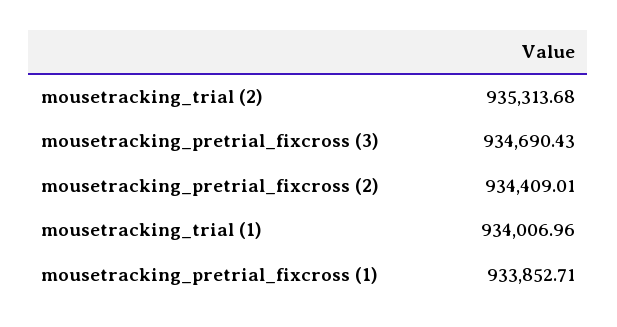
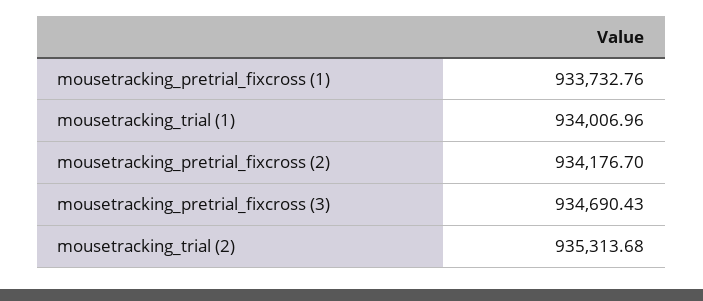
  {
    "mousetracking_trial (2)": 935313.68,
    "mousetracking_pretrial_fixcross (3)": 934690.43,
-   "mousetracking_pretrial_fixcross (2)": 934409.01,
+   "mousetracking_pretrial_fixcross (2)": 934176.7,
    "mousetracking_trial (1)": 934006.96,
-   "mousetracking_pretrial_fixcross (1)": 933852.71
+   "mousetracking_pretrial_fixcross (1)": 933732.76
  }

